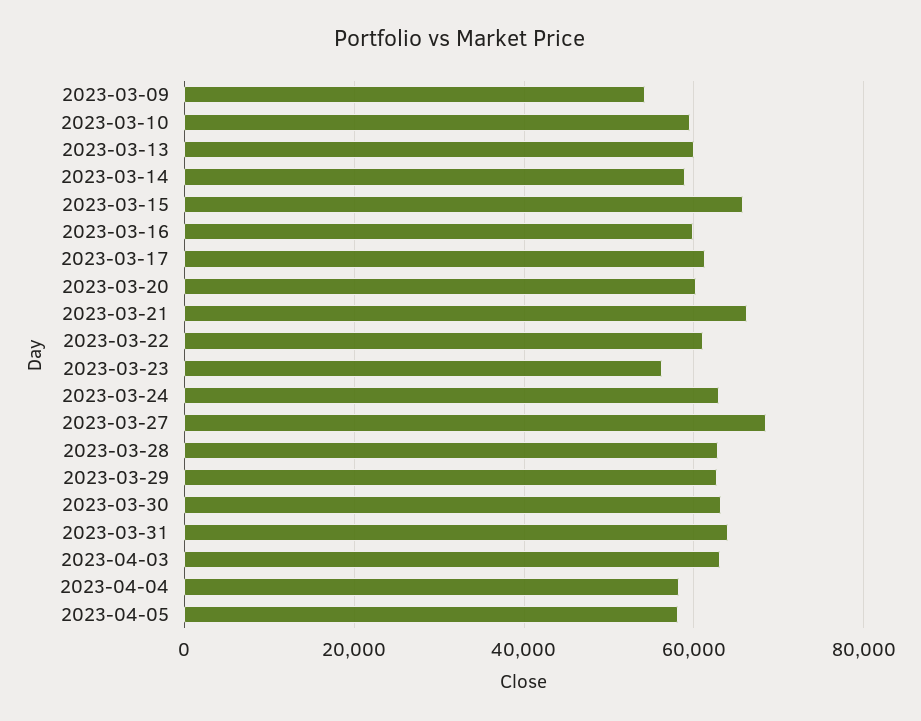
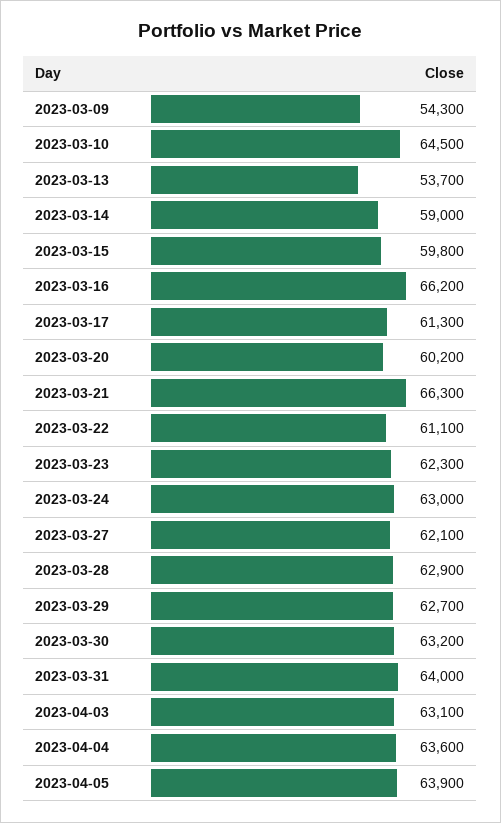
  {
    "2023-03-09": 54300,
-   "2023-03-10": 60000,
+   "2023-03-10": 64500,
-   "2023-03-13": 60000,
+   "2023-03-13": 53700,
    "2023-03-14": 59000,
-   "2023-03-15": 66000,
+   "2023-03-15": 59800,
-   "2023-03-16": 60000,
+   "2023-03-16": 66200,
    "2023-03-17": 61300,
    "2023-03-20": 60200,
    "2023-03-21": 66300,
    "2023-03-22": 61100,
-   "2023-03-23": 56000,
+   "2023-03-23": 62300,
    "2023-03-24": 63000,
-   "2023-03-27": 68000,
+   "2023-03-27": 62100,
    "2023-03-28": 62900,
    "2023-03-29": 62700,
    "2023-03-30": 63200,
    "2023-03-31": 64000,
    "2023-04-03": 63100,
-   "2023-04-04": 58000,
+   "2023-04-04": 63600,
-   "2023-04-05": 58000
+   "2023-04-05": 63900
  }

